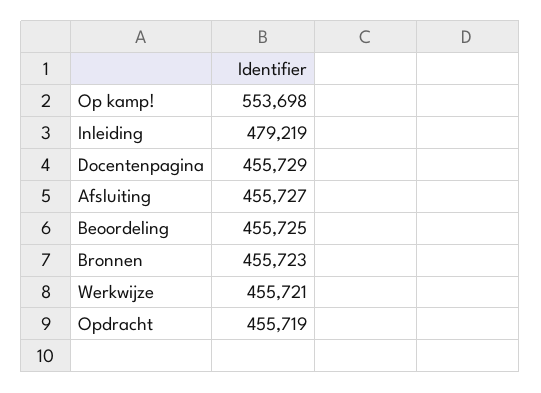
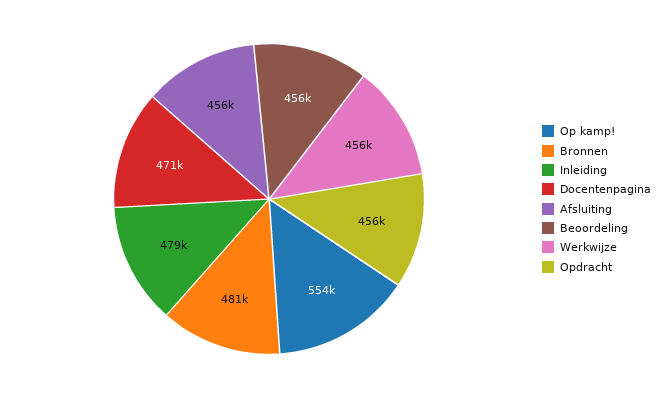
  {
    "Op kamp!": 553698,
    "Inleiding": 479219,
-   "Docentenpagina": 455729,
+   "Docentenpagina": 471000,
    "Afsluiting": 455727,
    "Beoordeling": 455725,
-   "Bronnen": 455723,
+   "Bronnen": 481000,
    "Werkwijze": 455721,
    "Opdracht": 455719
  }

